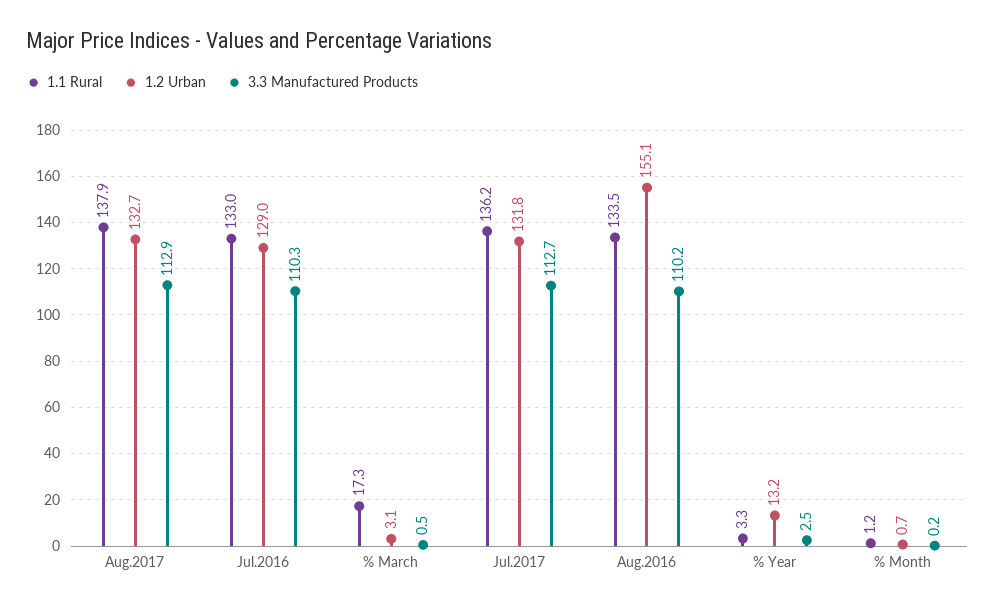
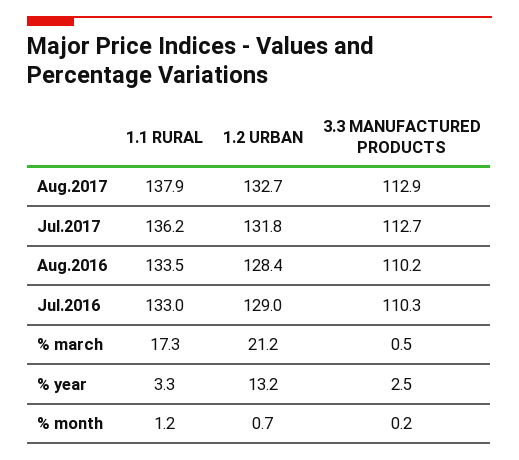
  {
    "1.1 Rural": {
      "Aug.2017": 137.9,
      "Jul.2016": 133,
      "% March": 17.3,
      "Jul.2017": 136.2,
      "Aug.2016": 133.5,
      "% Year": 3.3,
      "% Month": 1.2
    },
    "1.2 Urban": {
      "Aug.2017": 132.7,
      "Jul.2016": 129,
-     "% March": 3.1,
+     "% March": 21.2,
      "Jul.2017": 131.8,
-     "Aug.2016": 155.1,
+     "Aug.2016": 128.4,
      "% Year": 13.2,
      "% Month": 0.7
    },
    "3.3 Manufactured Products": {
      "Aug.2017": 112.9,
      "Jul.2016": 110.3,
      "% March": 0.5,
      "Jul.2017": 112.7,
      "Aug.2016": 110.2,
      "% Year": 2.5,
      "% Month": 0.2
    }
  }

